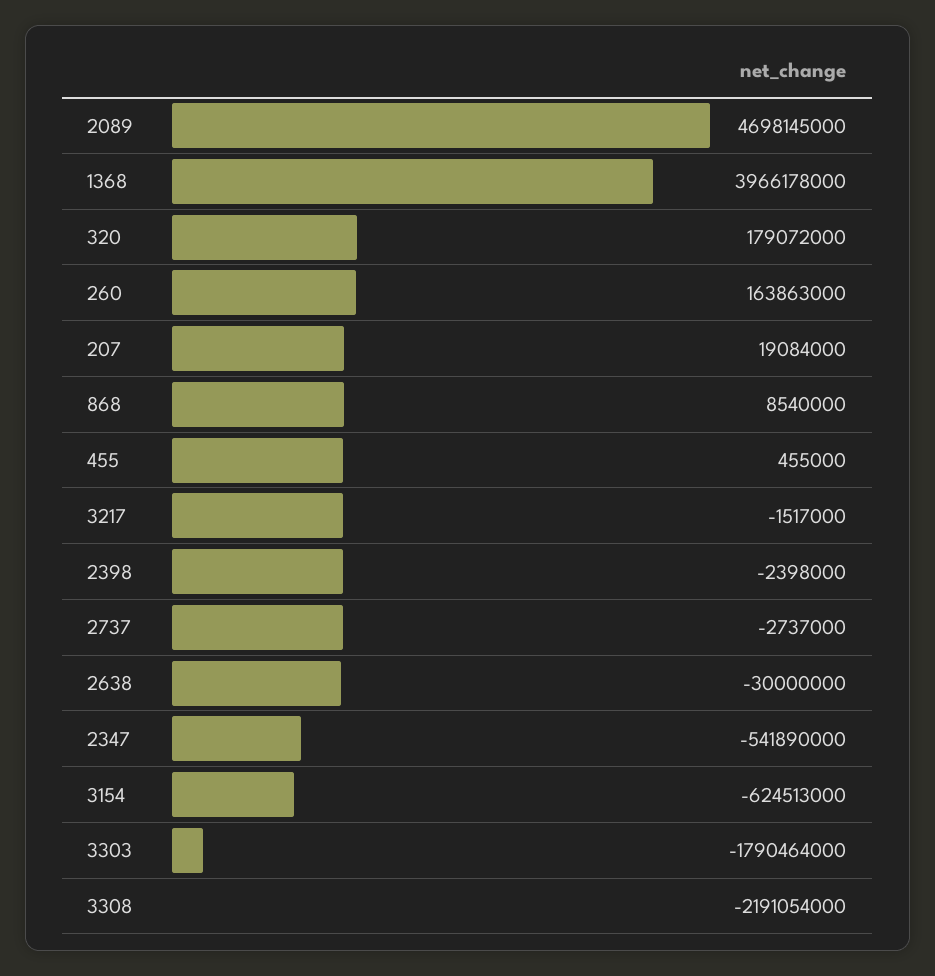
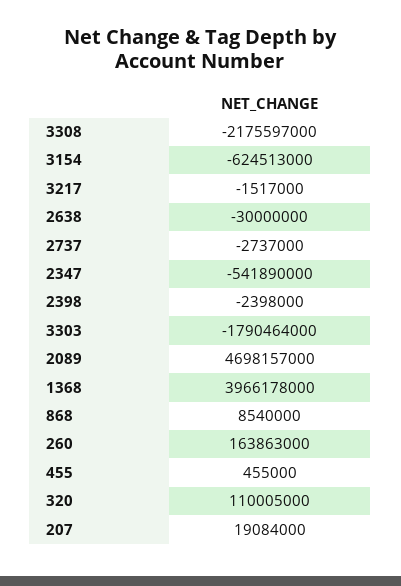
  {
-   "2089": 4698145000,
+   "2089": 4698157000,
    "1368": 3966178000,
-   "320": 179072000,
+   "320": 110005000,
    "260": 163863000,
    "207": 19084000,
    "868": 8540000,
    "455": 455000,
    "3217": -1517000,
    "2398": -2398000,
    "2737": -2737000,
    "2638": -30000000,
    "2347": -541890000,
    "3154": -624513000,
    "3303": -1790464000,
-   "3308": -2191054000
+   "3308": -2175597000
  }

